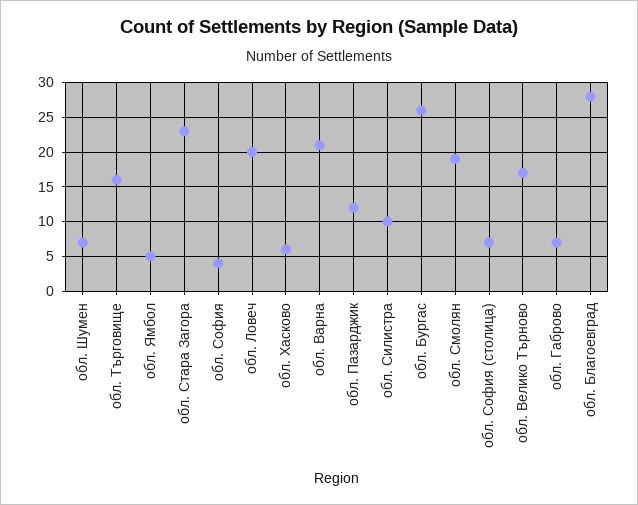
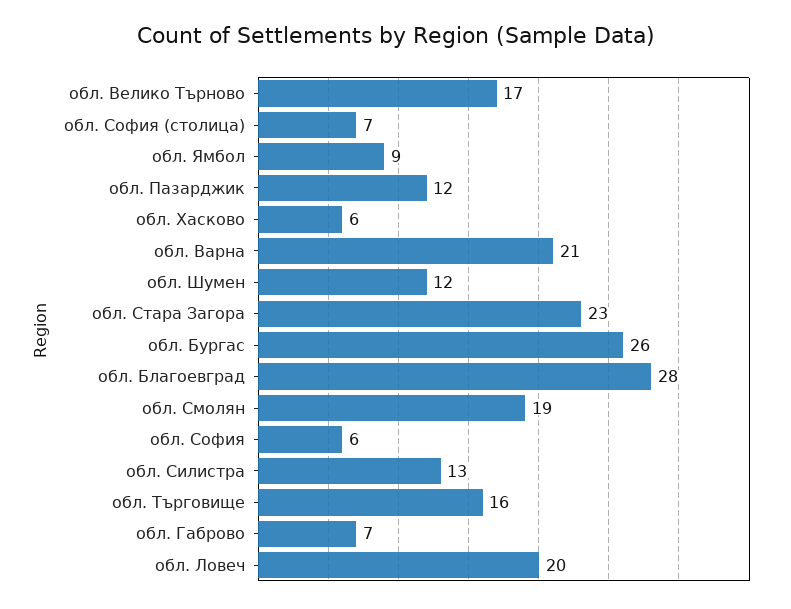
  {
-   "обл. Шумен": 7,
+   "обл. Шумен": 12,
    "обл. Търговище": 16,
-   "обл. Ямбол": 5,
+   "обл. Ямбол": 9,
    "обл. Стара Загора": 23,
-   "обл. София": 4,
+   "обл. София": 6,
    "обл. Ловеч": 20,
    "обл. Хасково": 6,
    "обл. Варна": 21,
    "обл. Пазарджик": 12,
-   "обл. Силистра": 10,
+   "обл. Силистра": 13,
    "обл. Бургас": 26,
    "обл. Смолян": 19,
    "обл. София (столица)": 7,
    "обл. Велико Търново": 17,
    "обл. Габрово": 7,
    "обл. Благоевград": 28
  }

